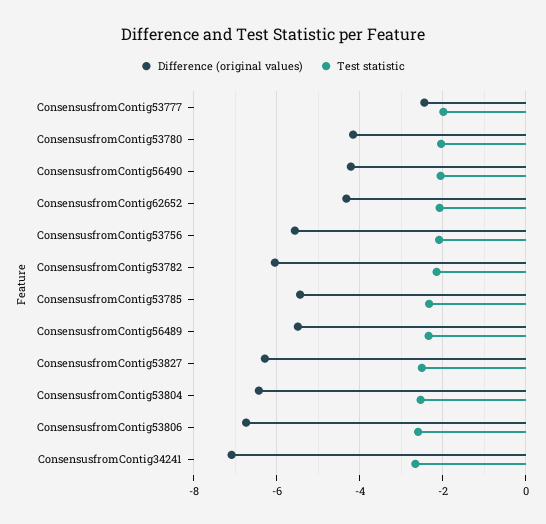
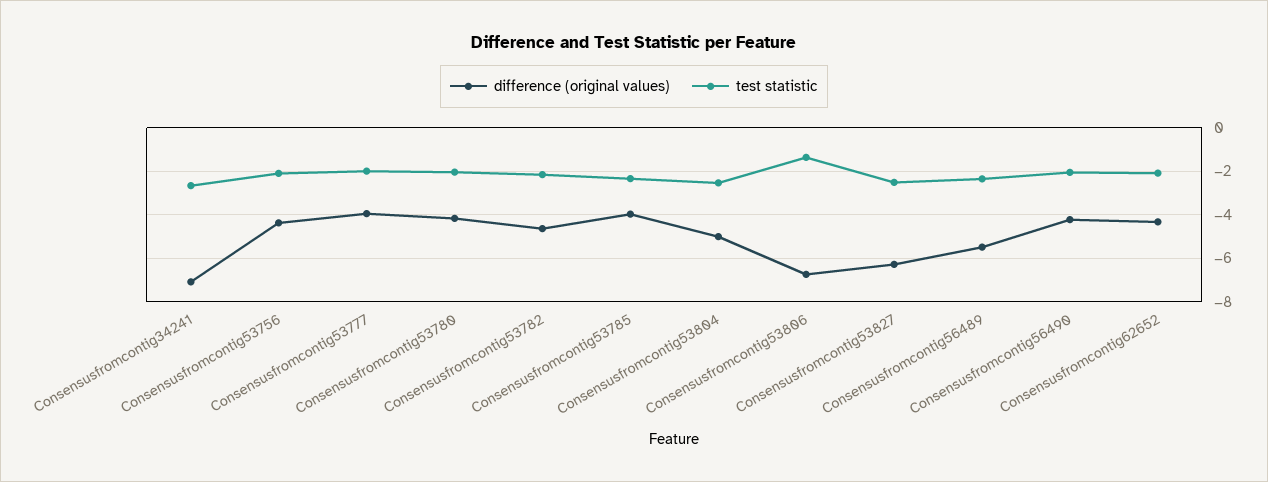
  {
    "Difference (original values)": {
-     "ConsensusfromContig53777": -2.4,
+     "ConsensusfromContig53777": -4,
      "ConsensusfromContig53780": -4.2,
      "ConsensusfromContig56490": -4.2,
      "ConsensusfromContig62652": -4.4,
-     "ConsensusfromContig53756": -5.6,
+     "ConsensusfromContig53756": -4.5,
-     "ConsensusfromContig53782": -6,
+     "ConsensusfromContig53782": -4.5,
-     "ConsensusfromContig53785": -5.4,
+     "ConsensusfromContig53785": -4,
      "ConsensusfromContig56489": -5.4,
      "ConsensusfromContig53827": -6.2,
-     "ConsensusfromContig53804": -6.4,
+     "ConsensusfromContig53804": -5,
      "ConsensusfromContig53806": -6.8,
      "ConsensusfromContig34241": -7
    },
    "Test statistic": {
      "ConsensusfromContig53777": -2,
      "ConsensusfromContig53780": -2,
      "ConsensusfromContig56490": -2,
      "ConsensusfromContig62652": -2,
      "ConsensusfromContig53756": -2,
      "ConsensusfromContig53782": -2.2,
      "ConsensusfromContig53785": -2.4,
      "ConsensusfromContig56489": -2.4,
      "ConsensusfromContig53827": -2.6,
      "ConsensusfromContig53804": -2.6,
-     "ConsensusfromContig53806": -2.6,
+     "ConsensusfromContig53806": -1.5,
      "ConsensusfromContig34241": -2.6
    }
  }

